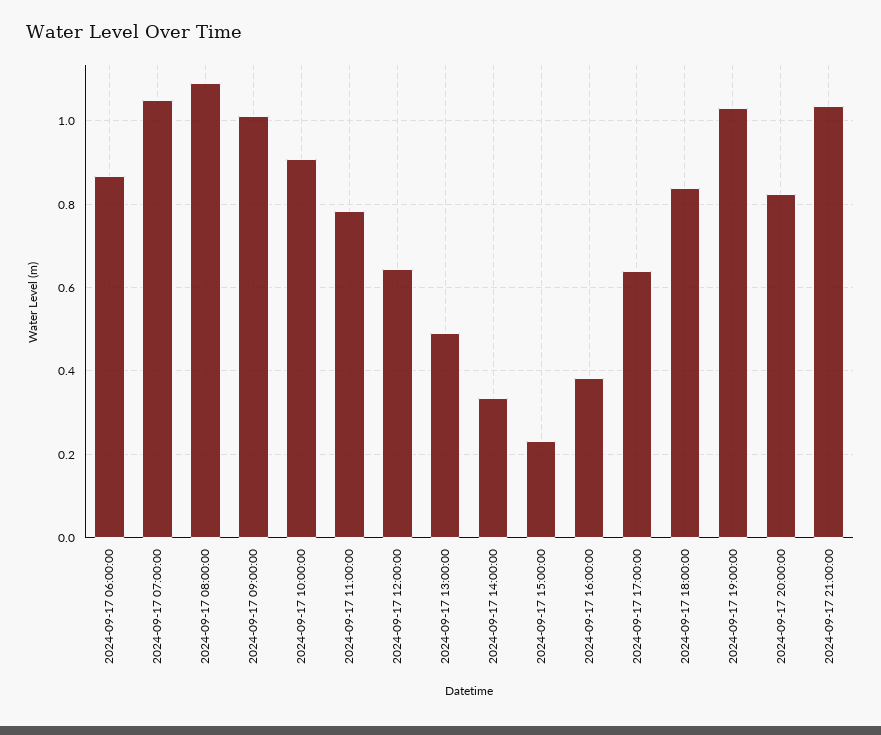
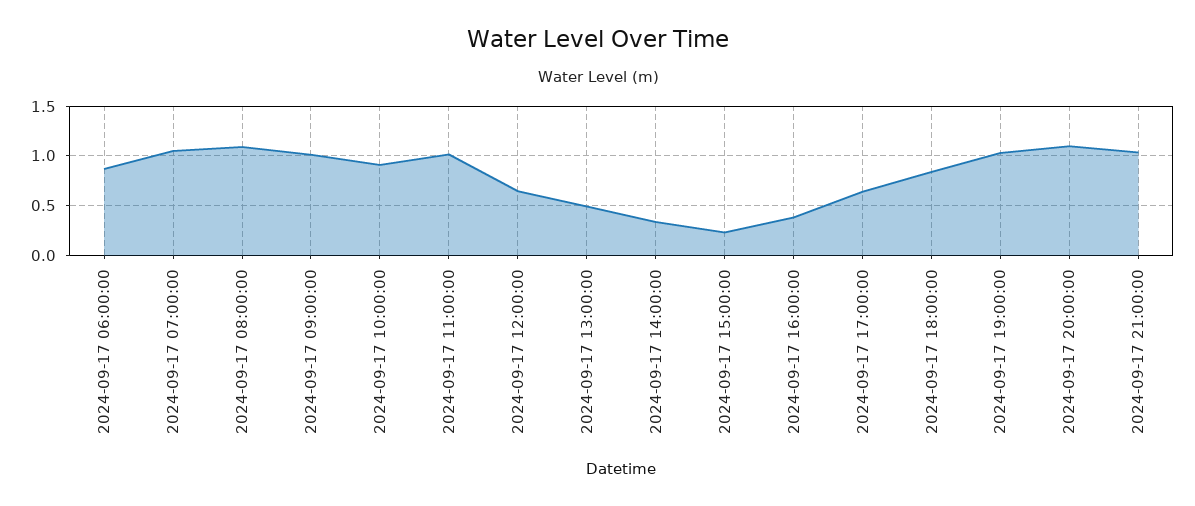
  {
    "2024-09-17 06:00:00": 0.86,
    "2024-09-17 07:00:00": 1.06,
    "2024-09-17 08:00:00": 1.1,
    "2024-09-17 09:00:00": 1.02,
    "2024-09-17 10:00:00": 0.9,
-   "2024-09-17 11:00:00": 0.78,
+   "2024-09-17 11:00:00": 1,
    "2024-09-17 12:00:00": 0.64,
    "2024-09-17 13:00:00": 0.5,
    "2024-09-17 14:00:00": 0.34,
    "2024-09-17 15:00:00": 0.24,
    "2024-09-17 16:00:00": 0.38,
    "2024-09-17 17:00:00": 0.64,
    "2024-09-17 18:00:00": 0.84,
    "2024-09-17 19:00:00": 1.04,
-   "2024-09-17 20:00:00": 0.82,
+   "2024-09-17 20:00:00": 1.1,
    "2024-09-17 21:00:00": 1.04
  }

